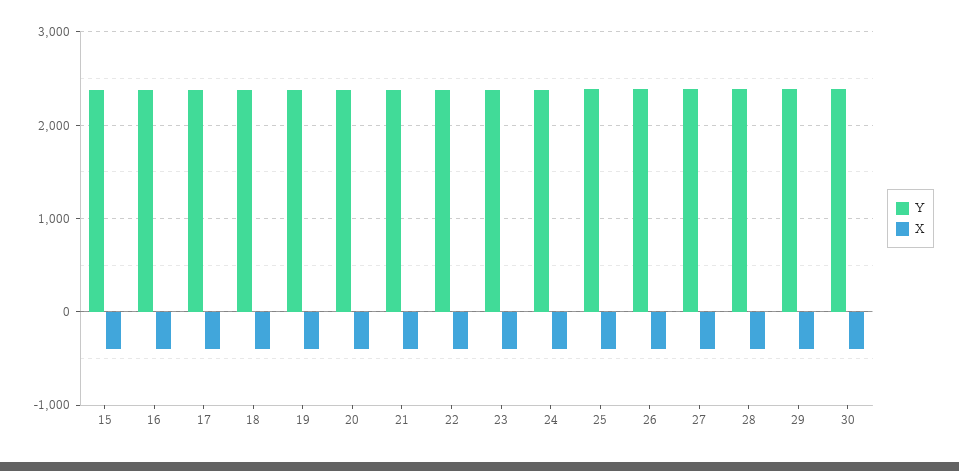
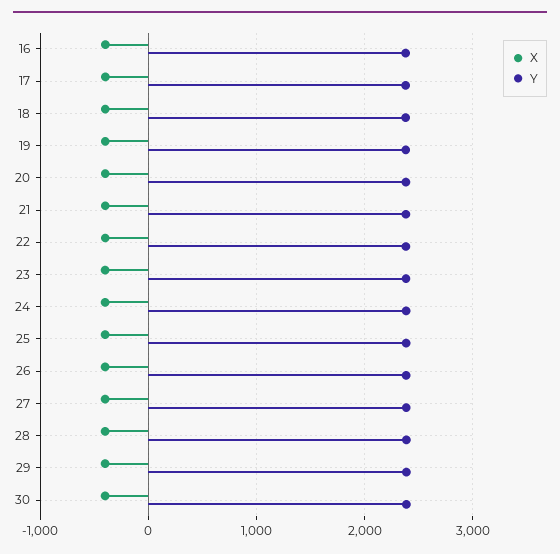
  {
    "Y": {
-     "15": 2400,
      "16": 2400,
      "17": 2400,
      "18": 2400,
      "19": 2400,
      "20": 2400,
      "21": 2400,
      "22": 2400,
      "23": 2400,
      "24": 2400,
      "25": 2400,
      "26": 2400,
      "27": 2400,
      "28": 2400,
      "29": 2400,
      "30": 2400
    },
    "X": {
-     "15": -400,
      "16": -400,
      "17": -400,
      "18": -400,
      "19": -400,
      "20": -400,
      "21": -400,
      "22": -400,
      "23": -400,
      "24": -400,
      "25": -400,
      "26": -400,
      "27": -400,
      "28": -400,
      "29": -400,
      "30": -400
    }
  }

